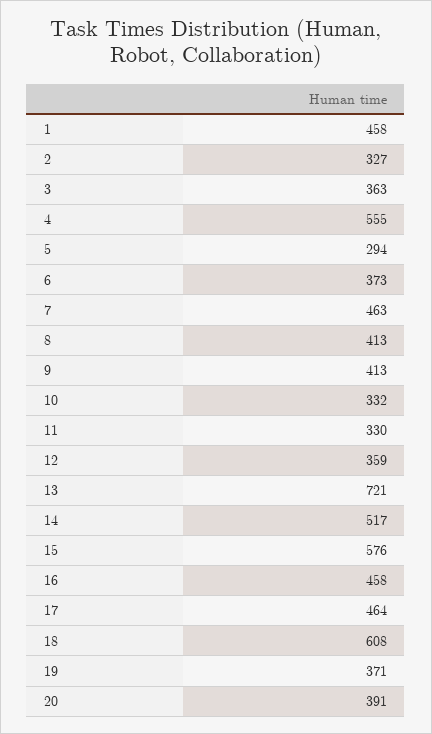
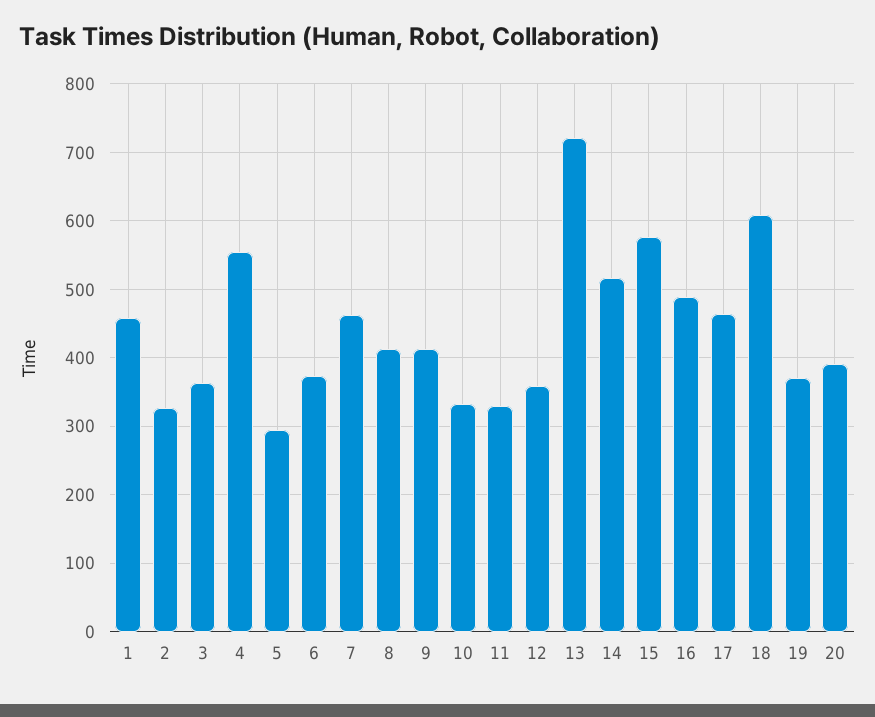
  {
    "1": 458,
    "2": 327,
    "3": 363,
    "4": 555,
    "5": 294,
    "6": 373,
    "7": 463,
    "8": 413,
    "9": 413,
    "10": 332,
    "11": 330,
    "12": 359,
    "13": 721,
    "14": 517,
    "15": 576,
-   "16": 458,
+   "16": 490,
    "17": 464,
    "18": 608,
    "19": 371,
    "20": 391
  }

